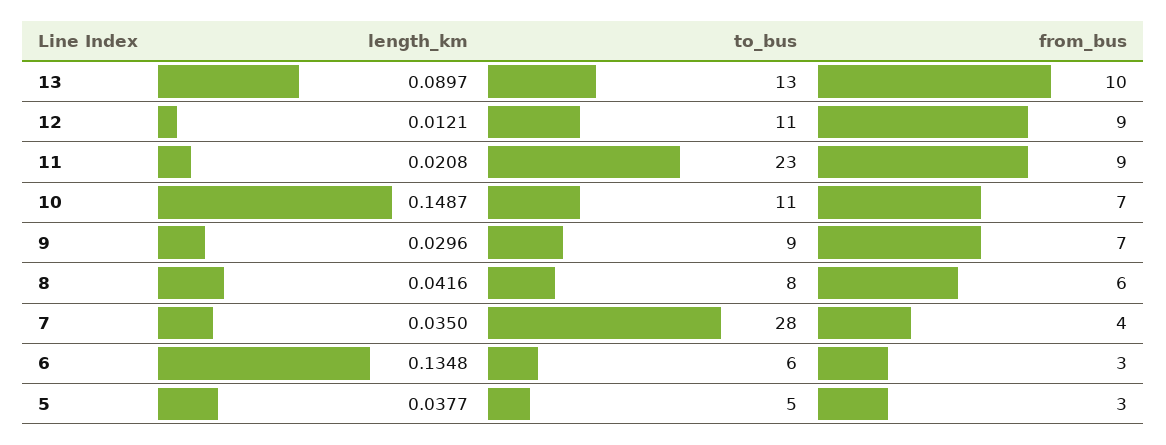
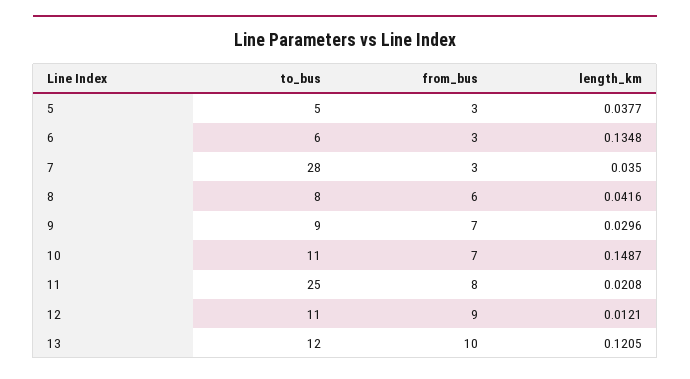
  {
    "length_km": {
-     "13": 0.0897,
+     "13": 0.1205,
      "12": 0.0121,
      "11": 0.0208,
      "10": 0.1487,
      "9": 0.0296,
      "8": 0.0416,
      "7": 0.035,
      "6": 0.1348,
      "5": 0.0377
    },
    "to_bus": {
-     "13": 13,
+     "13": 12,
      "12": 11,
-     "11": 23,
+     "11": 25,
      "10": 11,
      "9": 9,
      "8": 8,
      "7": 28,
      "6": 6,
      "5": 5
    },
    "from_bus": {
      "13": 10,
      "12": 9,
-     "11": 9,
+     "11": 8,
      "10": 7,
      "9": 7,
      "8": 6,
-     "7": 4,
+     "7": 3,
      "6": 3,
      "5": 3
    }
  }

